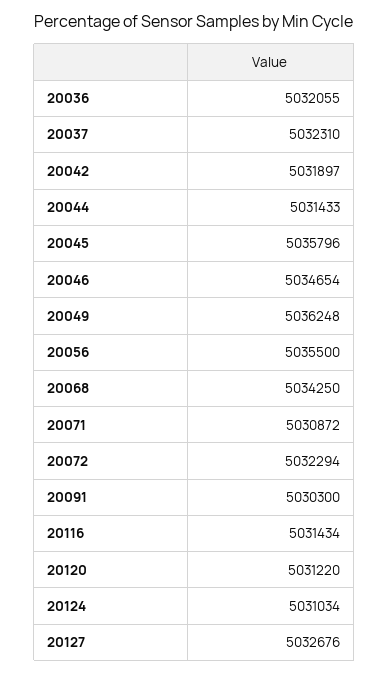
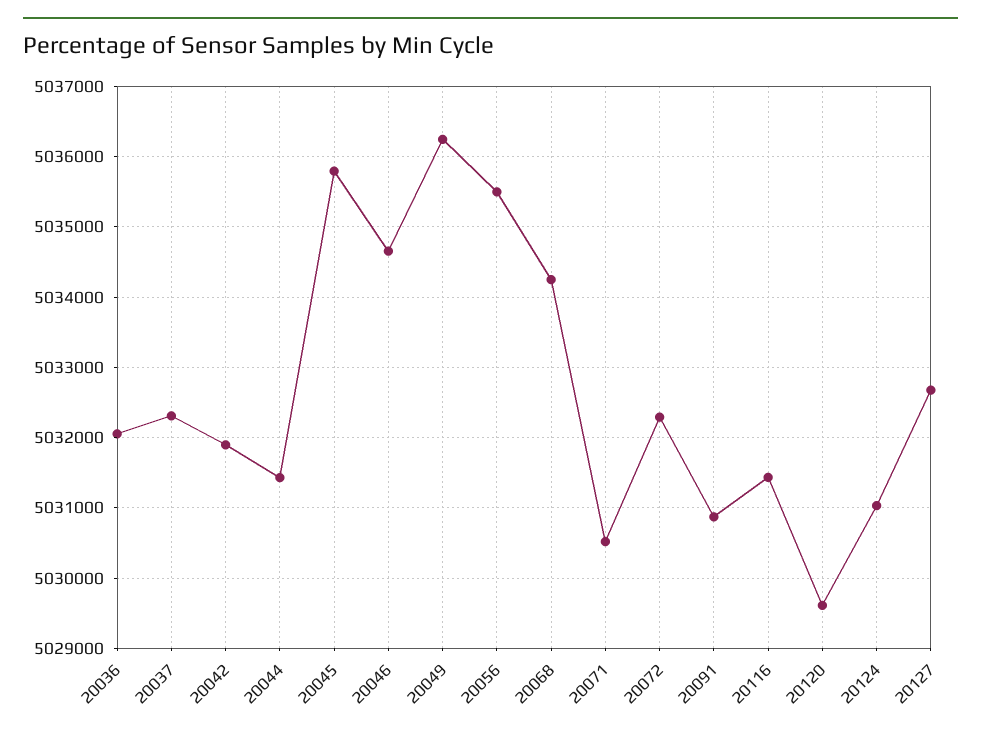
  {
    "20036": 5032055,
    "20037": 5032310,
    "20042": 5031897,
    "20044": 5031433,
    "20045": 5035796,
    "20046": 5034654,
    "20049": 5036248,
    "20056": 5035500,
    "20068": 5034250,
-   "20071": 5030872,
+   "20071": 5030500,
    "20072": 5032294,
-   "20091": 5030300,
+   "20091": 5030900,
    "20116": 5031434,
-   "20120": 5031220,
+   "20120": 5029600,
    "20124": 5031034,
    "20127": 5032676
  }

